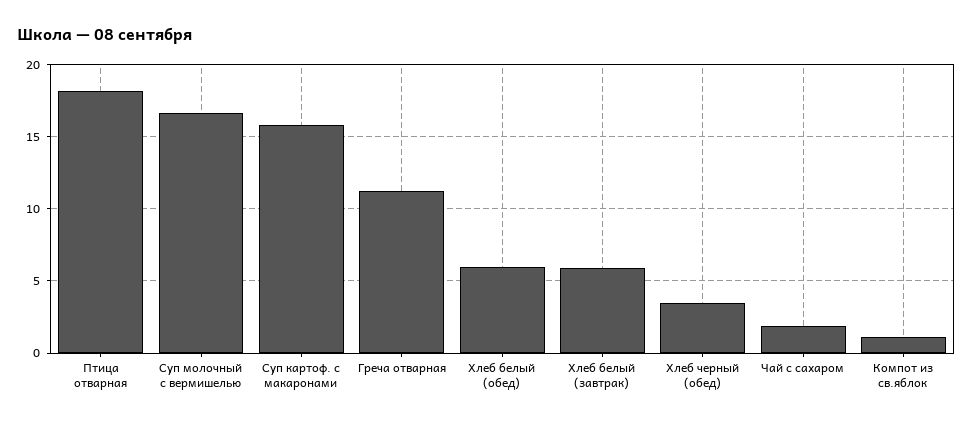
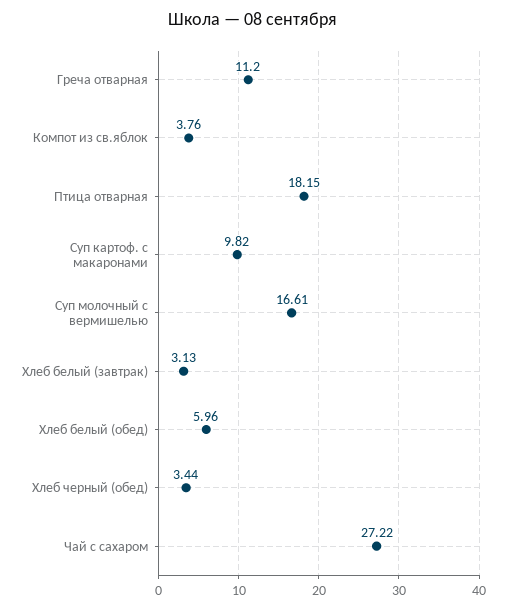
  {
    "Птица отварная": 18.15,
    "Суп молочный с вермишелью": 16.61,
-   "Суп картоф. с макаронами": 16,
+   "Суп картоф. с макаронами": 9.82,
    "Греча отварная": 11.2,
    "Хлеб белый (обед)": 5.96,
-   "Хлеб белый (завтрак)": 6,
+   "Хлеб белый (завтрак)": 3.13,
    "Хлеб черный (обед)": 3.44,
-   "Чай с сахаром": 2,
+   "Чай с сахаром": 27.22,
-   "Компот из св.яблок": 1
+   "Компот из св.яблок": 3.76
  }

